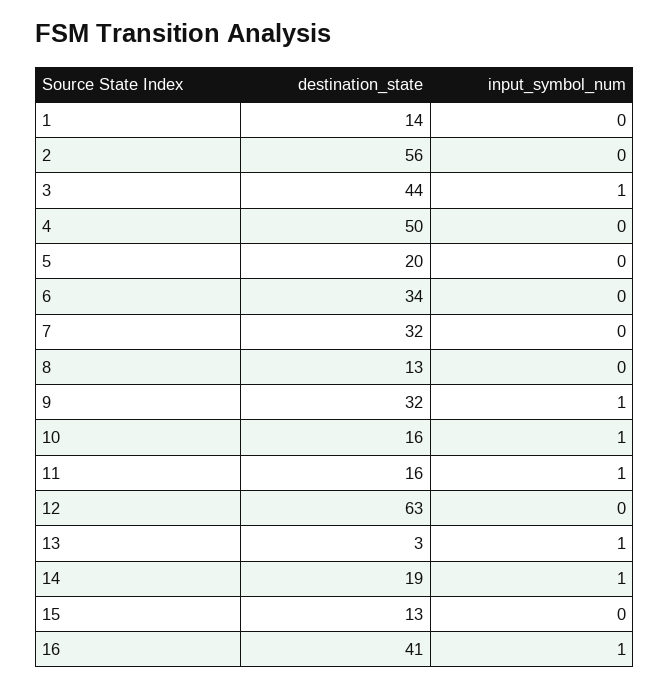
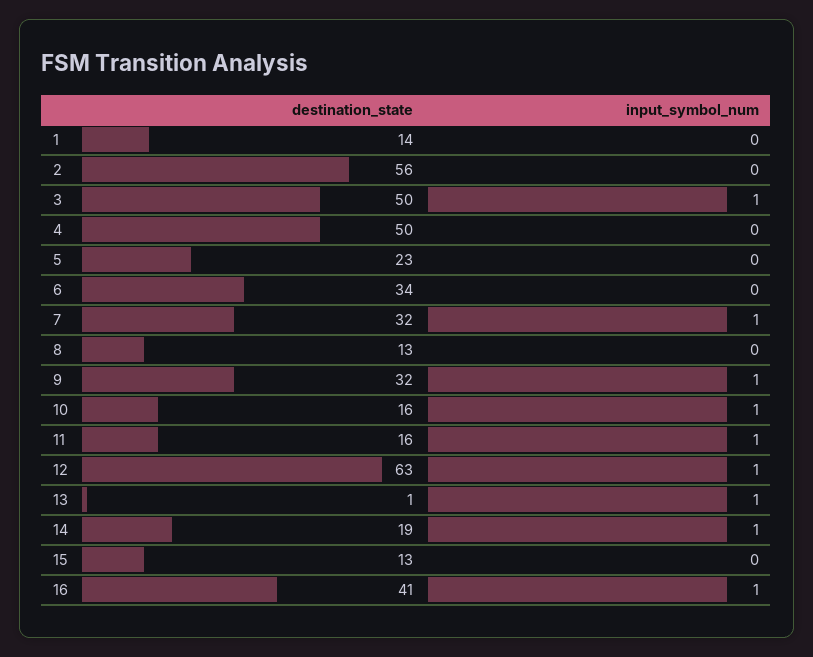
  {
    "destination_state": {
      "1": 14,
      "2": 56,
-     "3": 44,
+     "3": 50,
      "4": 50,
-     "5": 20,
+     "5": 23,
      "6": 34,
      "7": 32,
      "8": 13,
      "9": 32,
      "10": 16,
      "11": 16,
      "12": 63,
-     "13": 3,
+     "13": 1,
      "14": 19,
      "15": 13,
      "16": 41
    },
    "input_symbol_num": {
      "1": 0,
      "2": 0,
      "3": 1,
      "4": 0,
      "5": 0,
      "6": 0,
-     "7": 0,
+     "7": 1,
      "8": 0,
      "9": 1,
      "10": 1,
      "11": 1,
-     "12": 0,
+     "12": 1,
      "13": 1,
      "14": 1,
      "15": 0,
      "16": 1
    }
  }

